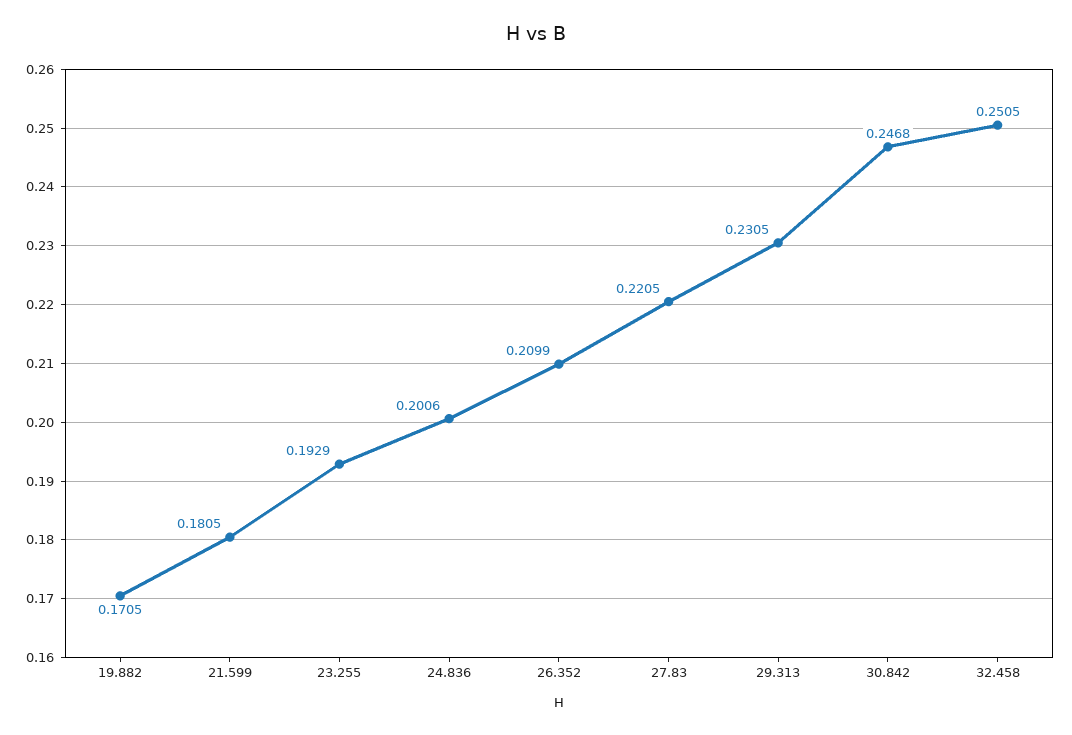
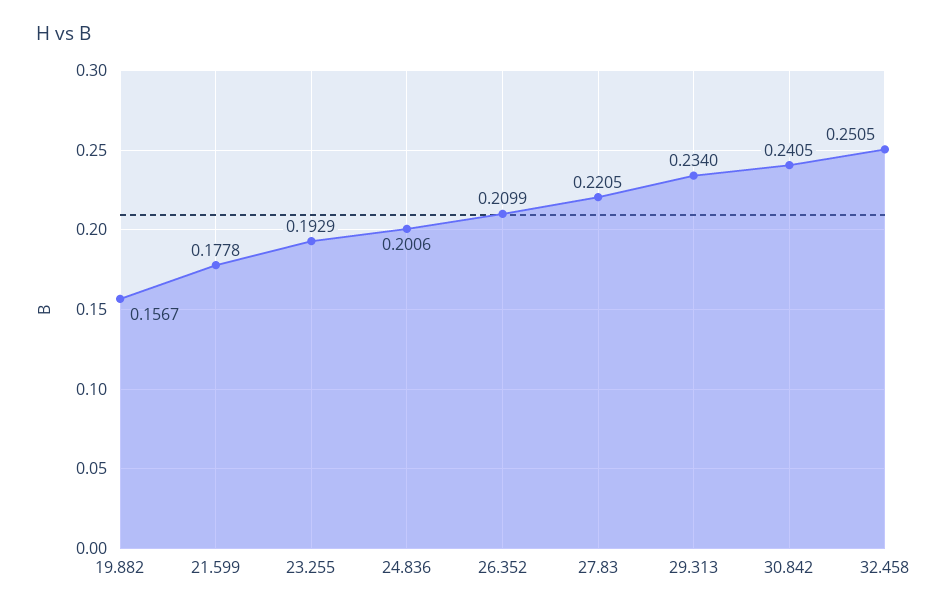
  {
-   "19.882": 0.1705,
+   "19.882": 0.1567,
-   "21.599": 0.1805,
+   "21.599": 0.1778,
    "23.255": 0.1929,
    "24.836": 0.2006,
    "26.352": 0.2099,
    "27.83": 0.2205,
-   "29.313": 0.2305,
+   "29.313": 0.234,
-   "30.842": 0.2468,
+   "30.842": 0.2405,
    "32.458": 0.2505
  }

